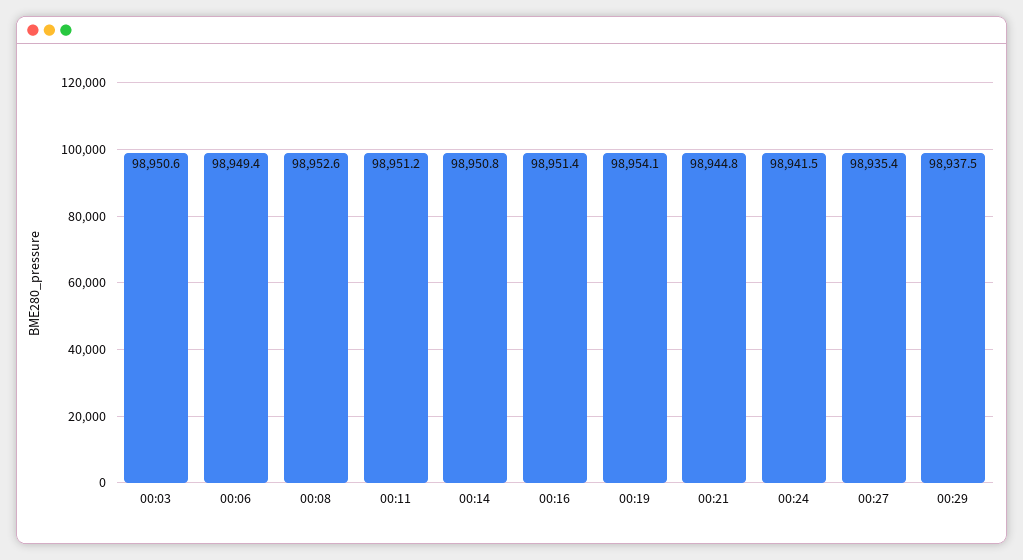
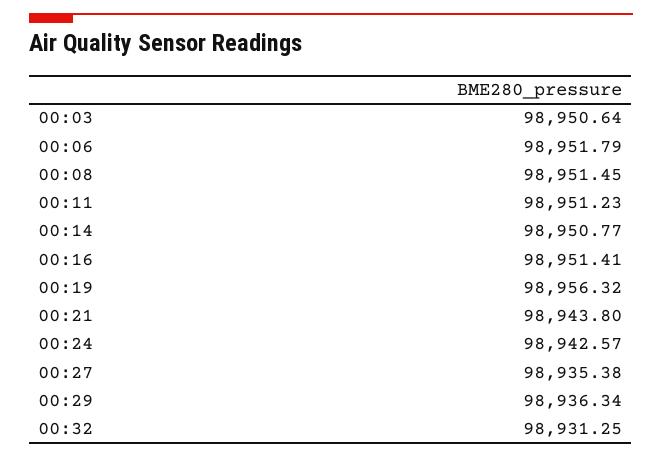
  {
    "00:03": 98950.64,
-   "00:06": 98949.4,
+   "00:06": 98951.79,
-   "00:08": 98952.6,
+   "00:08": 98951.45,
    "00:11": 98951.23,
    "00:14": 98950.77,
    "00:16": 98951.41,
-   "00:19": 98954.1,
+   "00:19": 98956.32,
-   "00:21": 98944.8,
+   "00:21": 98943.8,
-   "00:24": 98941.5,
+   "00:24": 98942.57,
    "00:27": 98935.38,
-   "00:29": 98937.5
+   "00:29": 98936.34,
+   "00:32": 98931.25
  }

